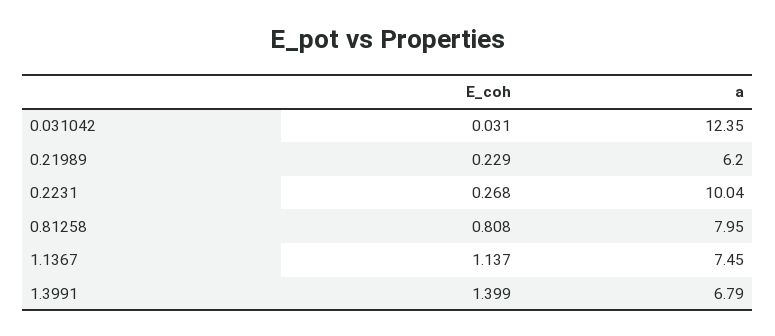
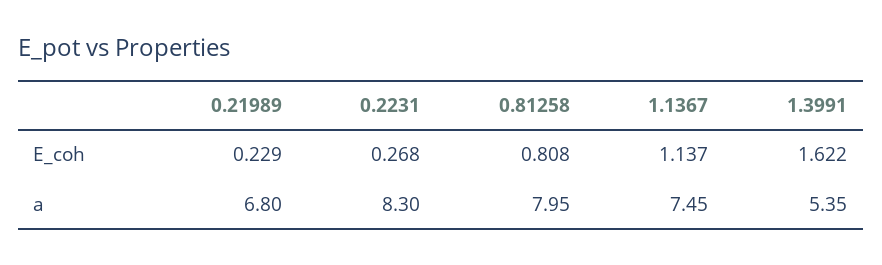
  {
    "E_coh": {
-     "0.031042": 0.031,
      "0.21989": 0.229,
      "0.2231": 0.268,
      "0.81258": 0.808,
      "1.1367": 1.137,
-     "1.3991": 1.399
+     "1.3991": 1.622
    },
    "a": {
-     "0.031042": 12.35,
-     "0.21989": 6.2,
+     "0.21989": 6.8,
-     "0.2231": 10.04,
+     "0.2231": 8.3,
      "0.81258": 7.95,
      "1.1367": 7.45,
-     "1.3991": 6.79
+     "1.3991": 5.35
    }
  }

